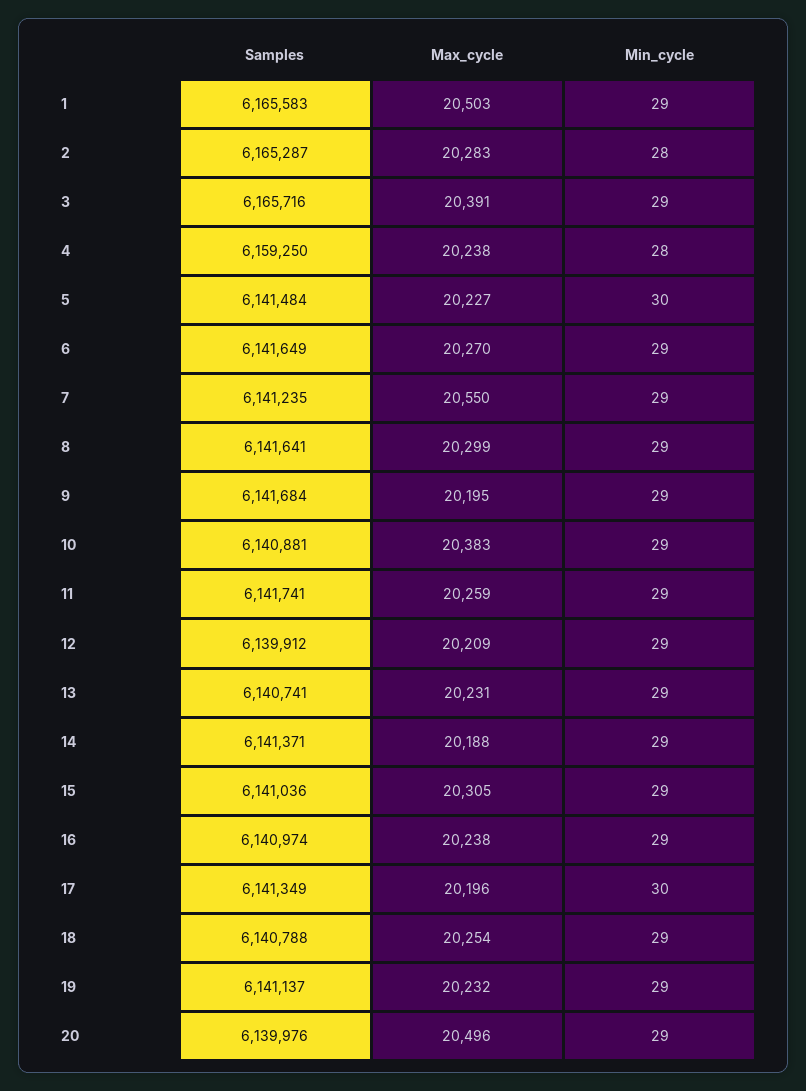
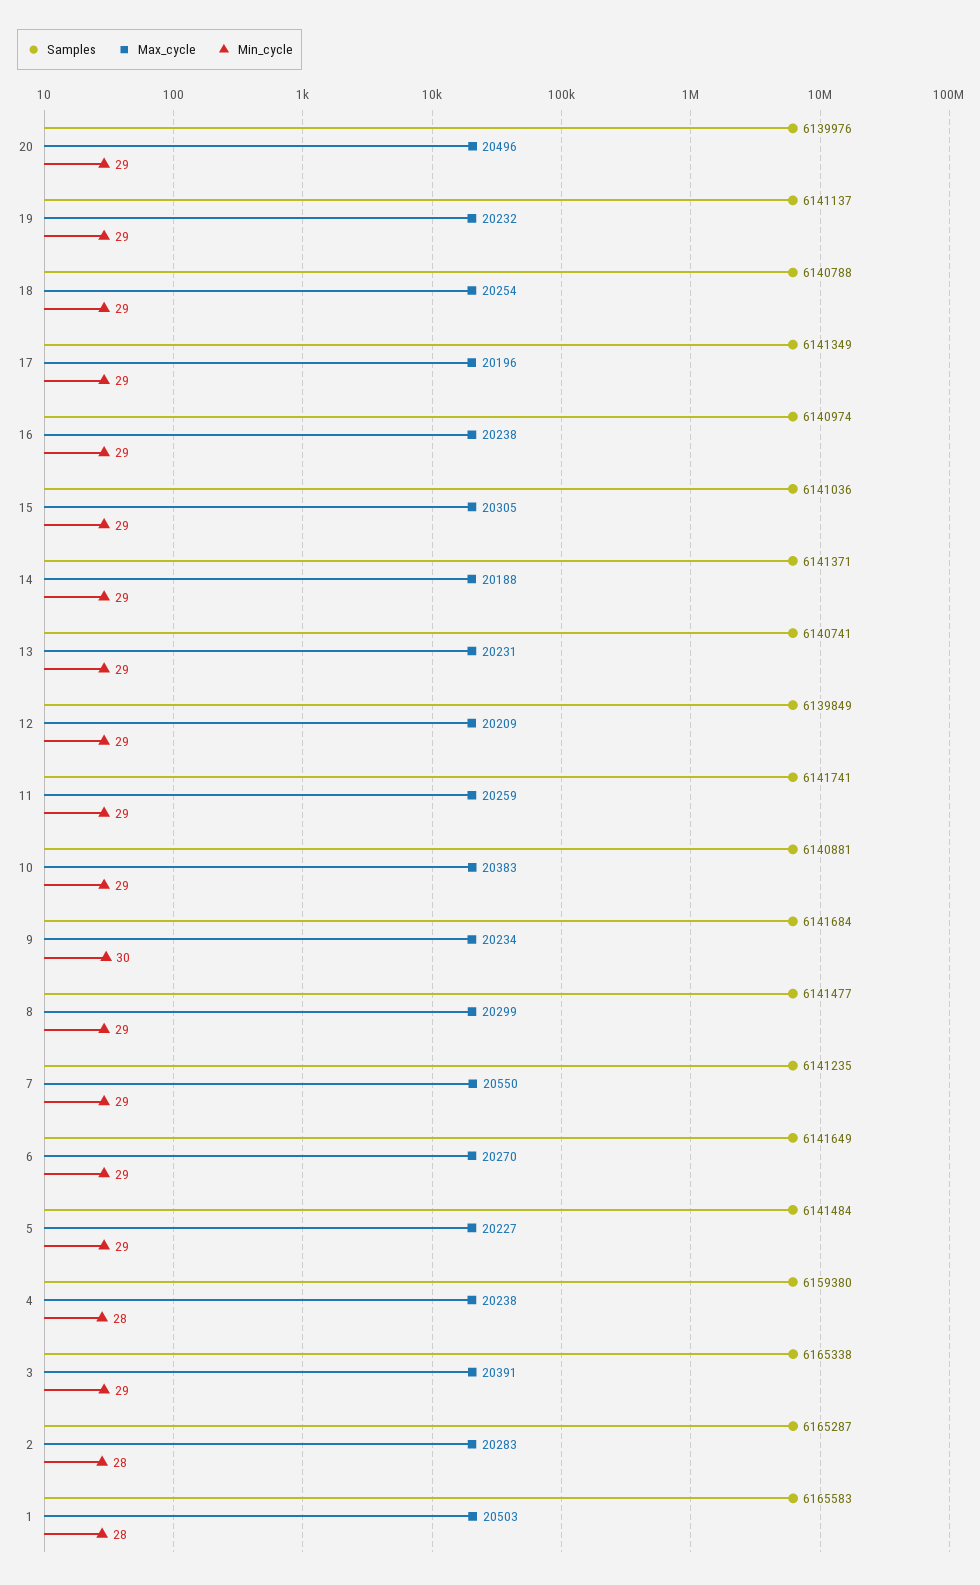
  {
    "Samples": {
      "1": 6165583,
      "2": 6165287,
-     "3": 6165716,
+     "3": 6165338,
-     "4": 6159250,
+     "4": 6159380,
      "5": 6141484,
      "6": 6141649,
      "7": 6141235,
-     "8": 6141641,
+     "8": 6141477,
      "9": 6141684,
      "10": 6140881,
      "11": 6141741,
-     "12": 6139912,
+     "12": 6139849,
      "13": 6140741,
      "14": 6141371,
      "15": 6141036,
      "16": 6140974,
      "17": 6141349,
      "18": 6140788,
      "19": 6141137,
      "20": 6139976
    },
    "Max_cycle": {
      "1": 20503,
      "2": 20283,
      "3": 20391,
      "4": 20238,
      "5": 20227,
      "6": 20270,
      "7": 20550,
      "8": 20299,
-     "9": 20195,
+     "9": 20234,
      "10": 20383,
      "11": 20259,
      "12": 20209,
      "13": 20231,
      "14": 20188,
      "15": 20305,
      "16": 20238,
      "17": 20196,
      "18": 20254,
      "19": 20232,
      "20": 20496
    },
    "Min_cycle": {
-     "1": 29,
+     "1": 28,
      "2": 28,
      "3": 29,
      "4": 28,
-     "5": 30,
+     "5": 29,
      "6": 29,
      "7": 29,
      "8": 29,
-     "9": 29,
+     "9": 30,
      "10": 29,
      "11": 29,
      "12": 29,
      "13": 29,
      "14": 29,
      "15": 29,
      "16": 29,
-     "17": 30,
+     "17": 29,
      "18": 29,
      "19": 29,
      "20": 29
    }
  }

